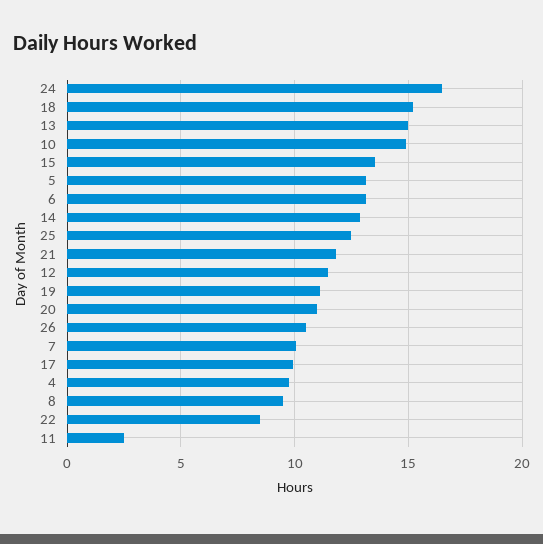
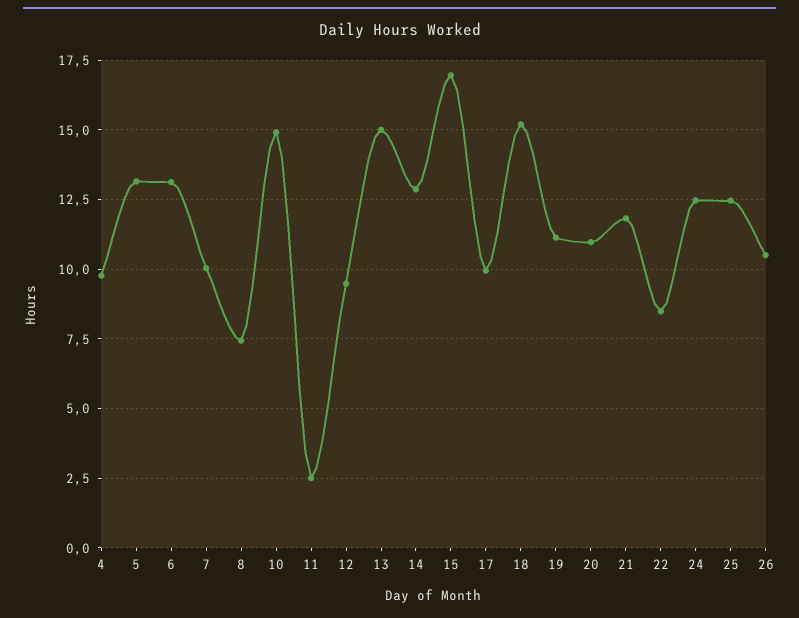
  {
-   "24": 16.5,
+   "24": 12.5,
    "18": 15.25,
    "13": 15,
    "10": 15,
-   "15": 13.5,
+   "15": 17,
    "5": 13.25,
    "6": 13.25,
    "14": 12.75,
    "25": 12.5,
    "21": 11.75,
-   "12": 11.5,
+   "12": 9.5,
    "19": 11.25,
    "20": 11,
    "26": 10.5,
    "7": 10,
    "17": 10,
    "4": 9.75,
-   "8": 9.5,
+   "8": 7.5,
    "22": 8.5,
    "11": 2.5
  }

